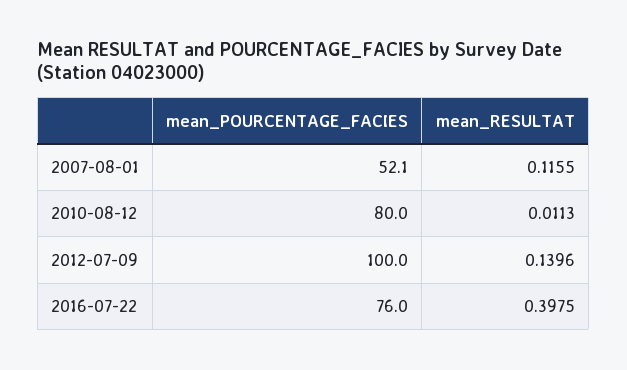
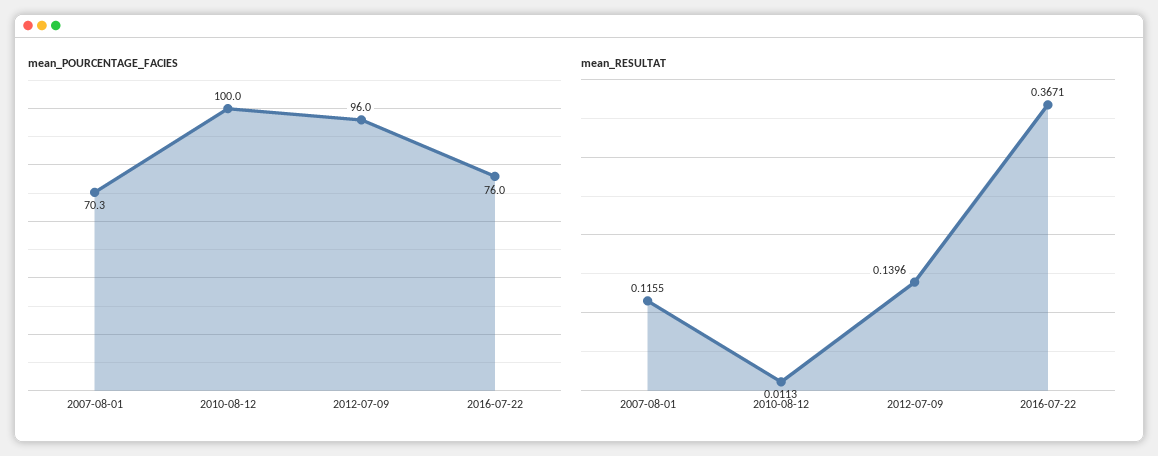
  {
    "mean_POURCENTAGE_FACIES": {
-     "2007-08-01": 52.1,
+     "2007-08-01": 70.3,
-     "2010-08-12": 80,
+     "2010-08-12": 100,
-     "2012-07-09": 100,
+     "2012-07-09": 96,
      "2016-07-22": 76
    },
    "mean_RESULTAT": {
      "2007-08-01": 0.1155,
      "2010-08-12": 0.0113,
      "2012-07-09": 0.1396,
-     "2016-07-22": 0.3975
+     "2016-07-22": 0.3671
    }
  }

